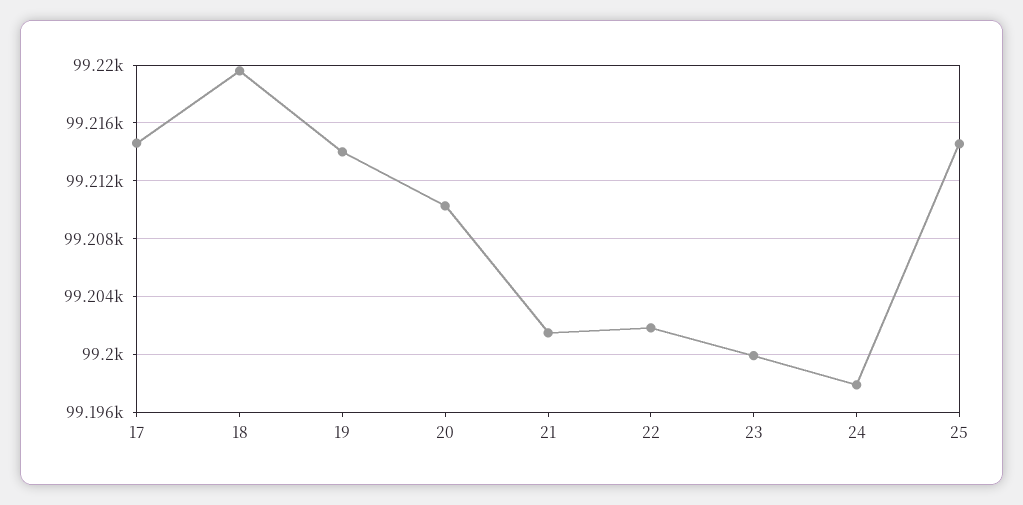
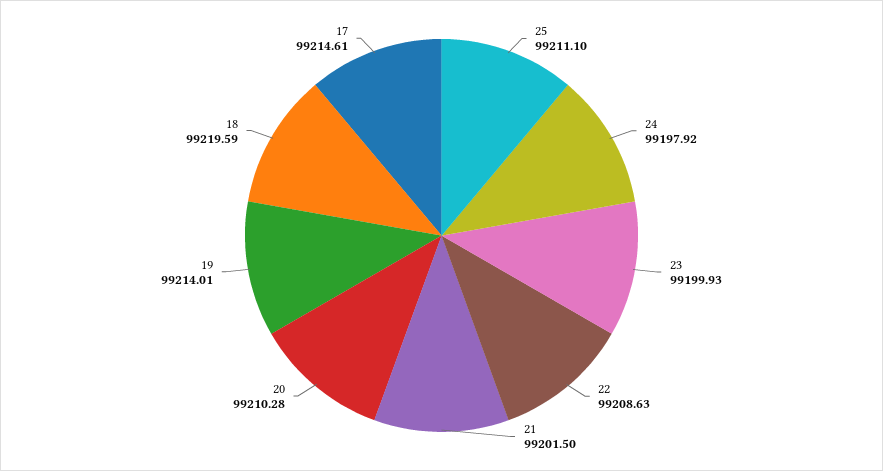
  {
    "17": 99214.61,
    "18": 99219.59,
    "19": 99214.01,
    "20": 99210.28,
    "21": 99201.5,
-   "22": 99202,
+   "22": 99208.63,
    "23": 99199.93,
    "24": 99197.92,
-   "25": 99214.5
+   "25": 99211.1
  }

